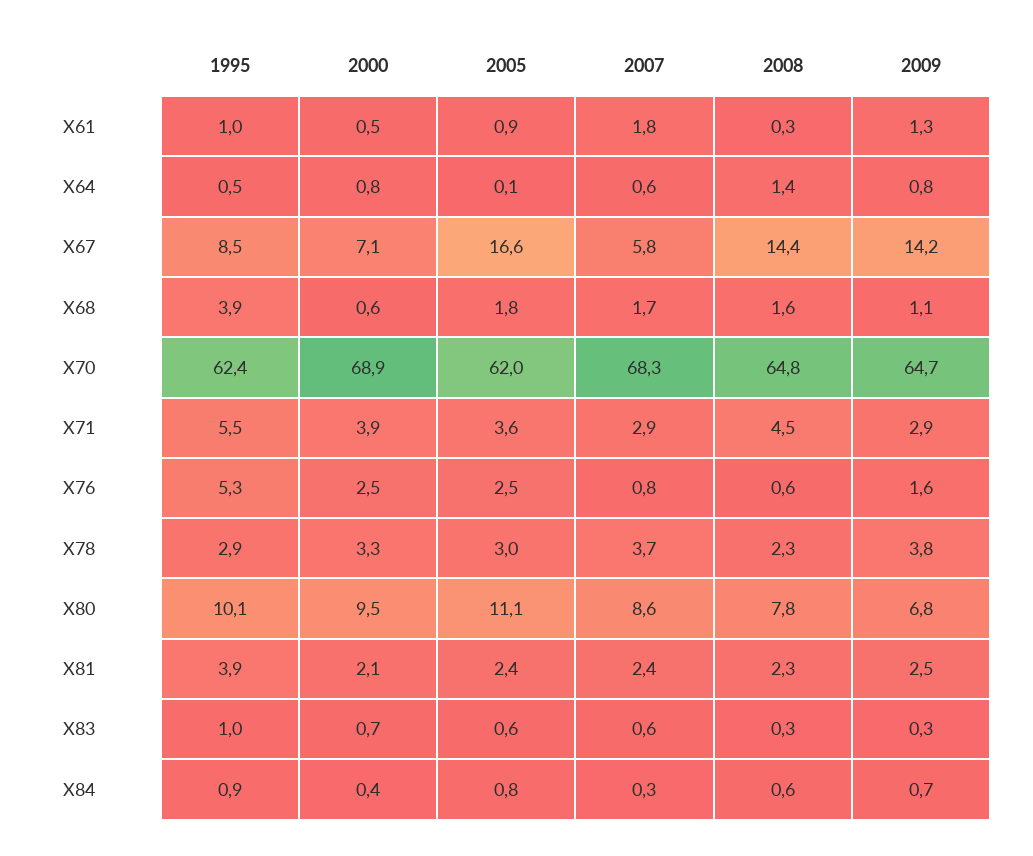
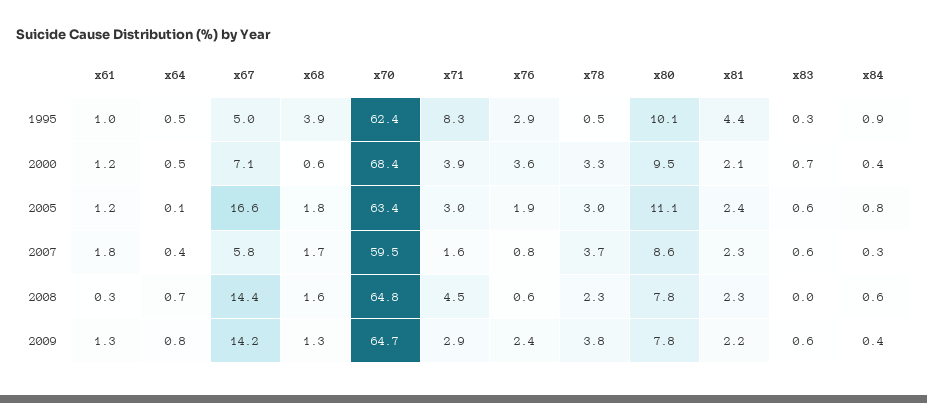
  {
    "1995": {
      "X61": 1,
      "X64": 0.5,
-     "X67": 8.5,
+     "X67": 5,
      "X68": 3.9,
      "X70": 62.4,
-     "X71": 5.5,
+     "X71": 8.3,
-     "X76": 5.3,
+     "X76": 2.9,
-     "X78": 2.9,
+     "X78": 0.5,
      "X80": 10.1,
-     "X81": 3.9,
+     "X81": 4.4,
-     "X83": 1,
+     "X83": 0.3,
      "X84": 0.9
    },
    "2000": {
-     "X61": 0.5,
+     "X61": 1.2,
-     "X64": 0.8,
+     "X64": 0.5,
      "X67": 7.1,
      "X68": 0.6,
-     "X70": 68.9,
+     "X70": 68.4,
      "X71": 3.9,
-     "X76": 2.5,
+     "X76": 3.6,
      "X78": 3.3,
      "X80": 9.5,
      "X81": 2.1,
      "X83": 0.7,
      "X84": 0.4
    },
    "2005": {
-     "X61": 0.9,
+     "X61": 1.2,
      "X64": 0.1,
      "X67": 16.6,
      "X68": 1.8,
-     "X70": 62,
+     "X70": 63.4,
-     "X71": 3.6,
+     "X71": 3,
-     "X76": 2.5,
+     "X76": 1.9,
      "X78": 3,
      "X80": 11.1,
      "X81": 2.4,
      "X83": 0.6,
      "X84": 0.8
    },
    "2007": {
      "X61": 1.8,
-     "X64": 0.6,
+     "X64": 0.4,
      "X67": 5.8,
      "X68": 1.7,
-     "X70": 68.3,
+     "X70": 59.5,
-     "X71": 2.9,
+     "X71": 1.6,
      "X76": 0.8,
      "X78": 3.7,
      "X80": 8.6,
-     "X81": 2.4,
+     "X81": 2.3,
      "X83": 0.6,
      "X84": 0.3
    },
    "2008": {
      "X61": 0.3,
-     "X64": 1.4,
+     "X64": 0.7,
      "X67": 14.4,
      "X68": 1.6,
      "X70": 64.8,
      "X71": 4.5,
      "X76": 0.6,
      "X78": 2.3,
      "X80": 7.8,
      "X81": 2.3,
-     "X83": 0.3,
+     "X83": 0,
      "X84": 0.6
    },
    "2009": {
      "X61": 1.3,
      "X64": 0.8,
      "X67": 14.2,
-     "X68": 1.1,
+     "X68": 1.3,
      "X70": 64.7,
      "X71": 2.9,
-     "X76": 1.6,
+     "X76": 2.4,
      "X78": 3.8,
-     "X80": 6.8,
+     "X80": 7.8,
-     "X81": 2.5,
+     "X81": 2.2,
-     "X83": 0.3,
+     "X83": 0.6,
-     "X84": 0.7
+     "X84": 0.4
    }
  }

